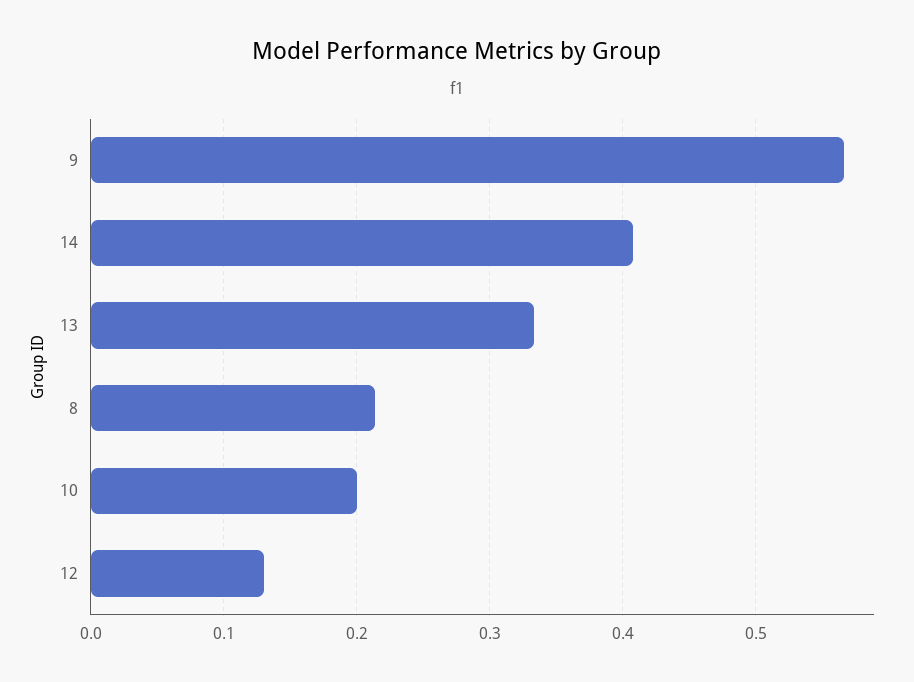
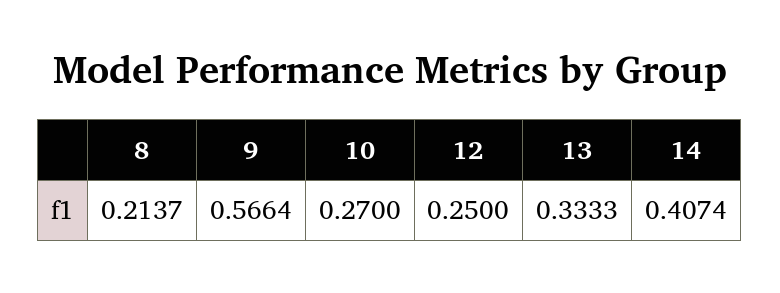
  {
    "9": 0.5664,
    "14": 0.4074,
    "13": 0.3333,
    "8": 0.2137,
-   "10": 0.2,
+   "10": 0.27,
-   "12": 0.13
+   "12": 0.25
  }

